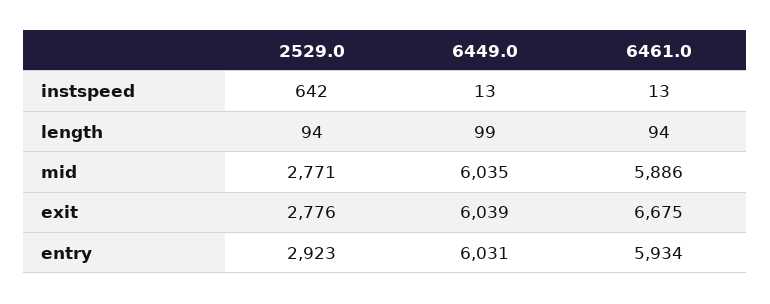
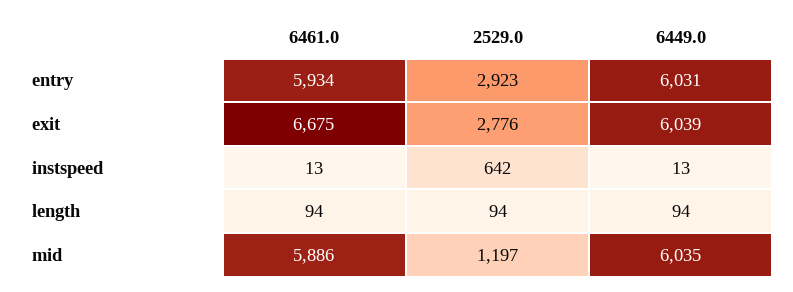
  {
    "2529.0": {
      "instspeed": 642,
      "length": 94,
-     "mid": 2771,
+     "mid": 1197,
      "exit": 2776,
      "entry": 2923
    },
    "6449.0": {
      "instspeed": 13,
-     "length": 99,
+     "length": 94,
      "mid": 6035,
      "exit": 6039,
      "entry": 6031
    },
    "6461.0": {
      "instspeed": 13,
      "length": 94,
      "mid": 5886,
      "exit": 6675,
      "entry": 5934
    }
  }

